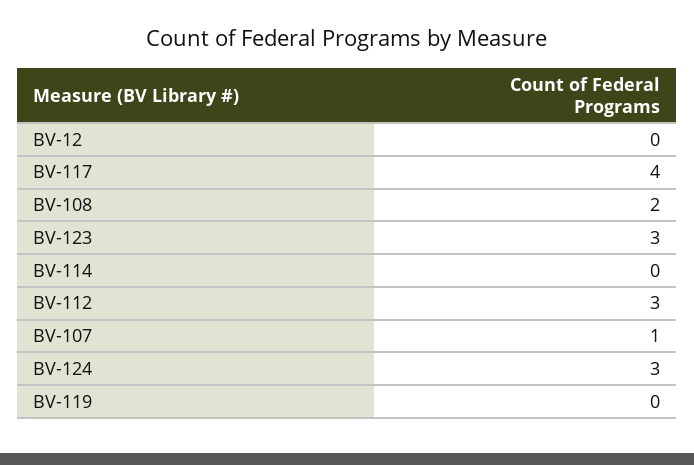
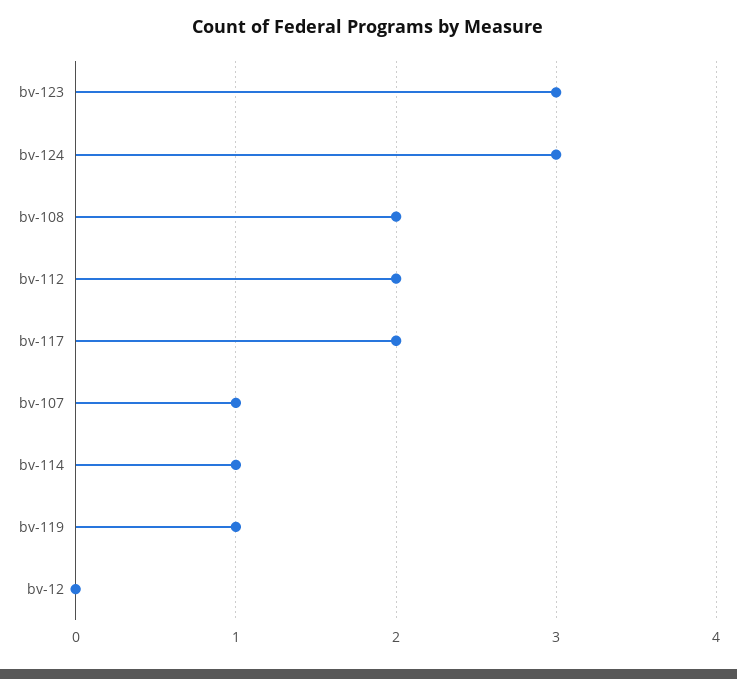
  {
    "BV-12": 0,
-   "BV-117": 4,
+   "BV-117": 2,
    "BV-108": 2,
    "BV-123": 3,
-   "BV-114": 0,
+   "BV-114": 1,
-   "BV-112": 3,
+   "BV-112": 2,
    "BV-107": 1,
    "BV-124": 3,
-   "BV-119": 0
+   "BV-119": 1
  }

